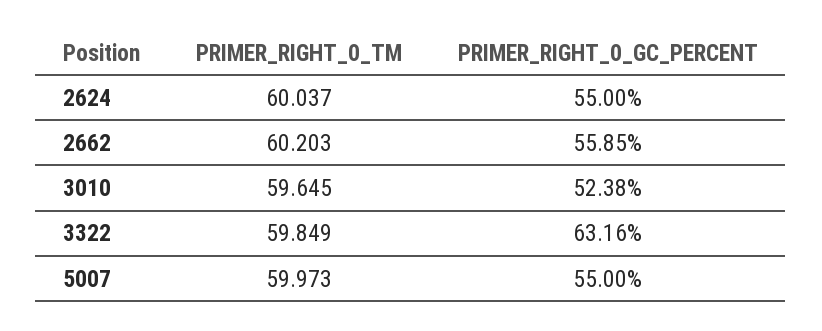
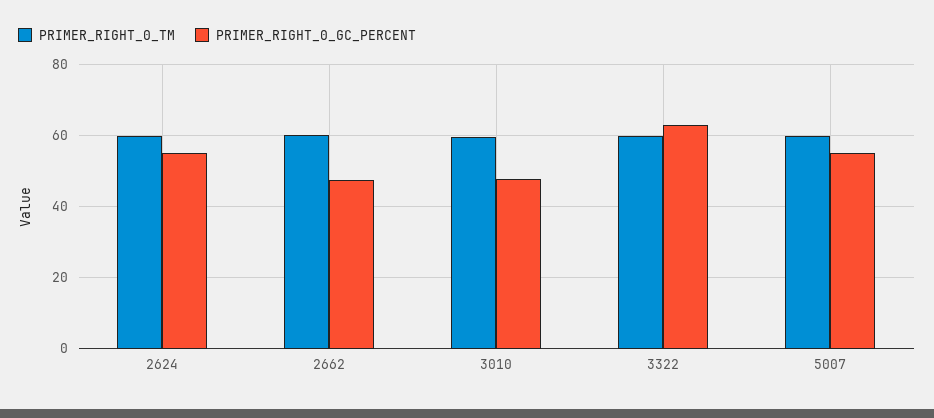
  {
    "PRIMER_RIGHT_0_TM": {
      "2624": 60.037,
      "2662": 60.203,
      "3010": 59.645,
      "3322": 59.849,
      "5007": 59.973
    },
    "PRIMER_RIGHT_0_GC_PERCENT": {
      "2624": 55,
-     "2662": 55.85,
+     "2662": 48,
-     "3010": 52.38,
+     "3010": 48,
      "3322": 63.16,
      "5007": 55
    }
  }

